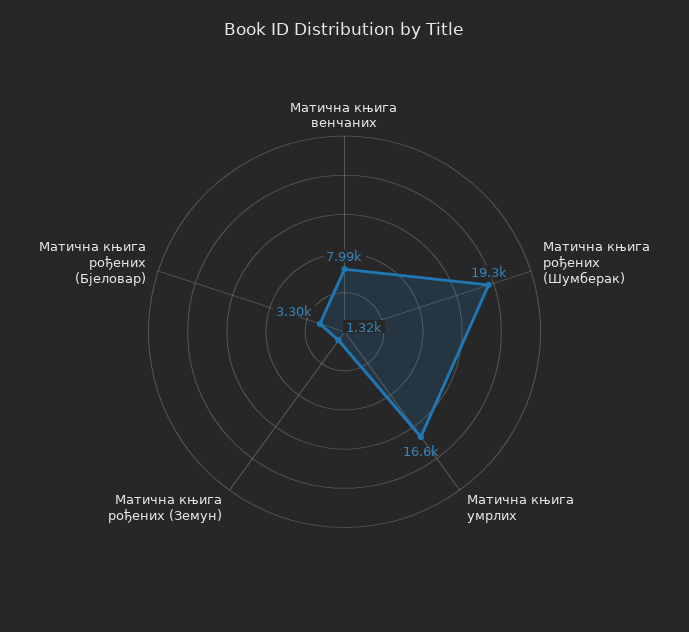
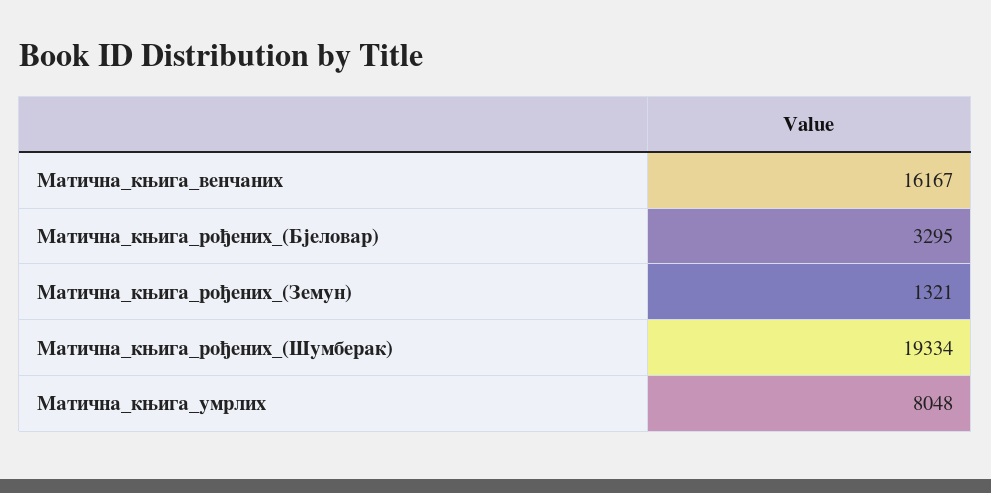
  {
-   "Матична књига венчаних": 7990,
+   "Матична књига венчаних": 16167,
    "Матична књига рођених (Шумберак)": 19334,
-   "Матична књига умрлих": 16600,
+   "Матична књига умрлих": 8048,
    "Матична књига рођених (Земун)": 1321,
    "Матична књига рођених (Бјеловар)": 3295
  }

